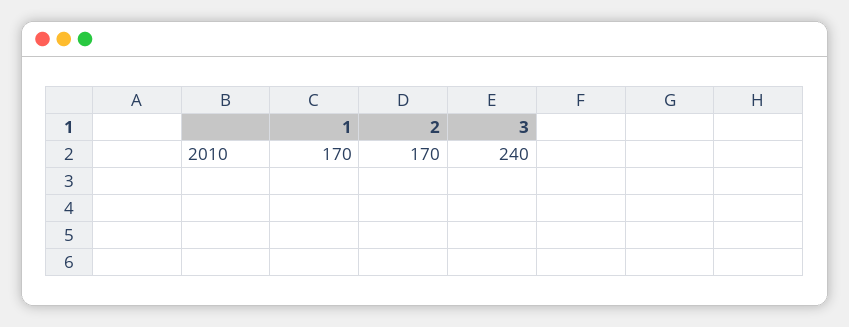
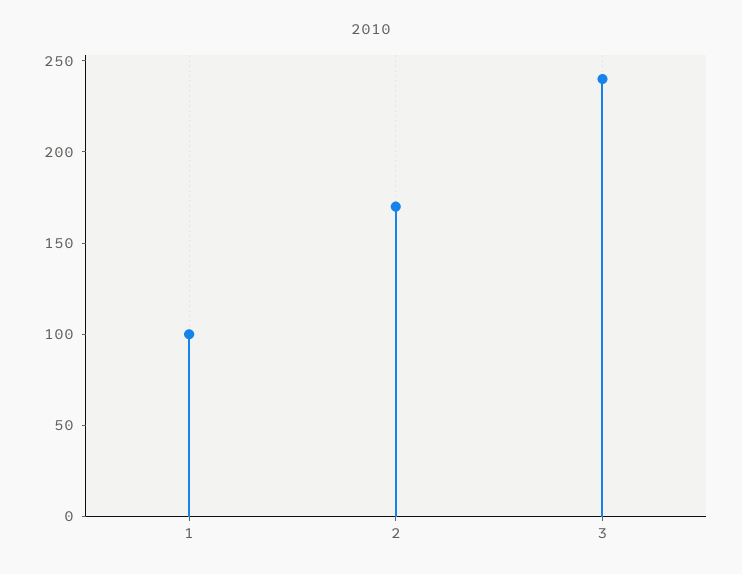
  {
-   "1": 170,
+   "1": 100,
    "2": 170,
    "3": 240
  }

